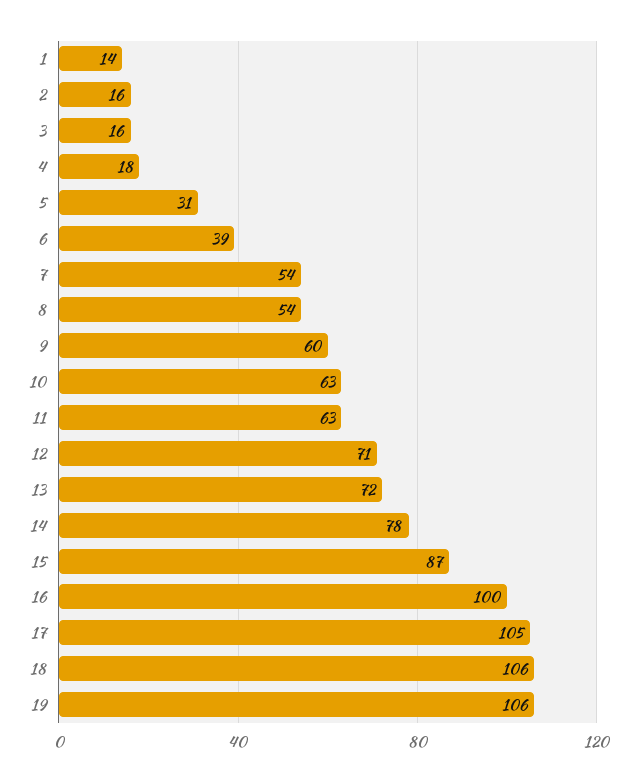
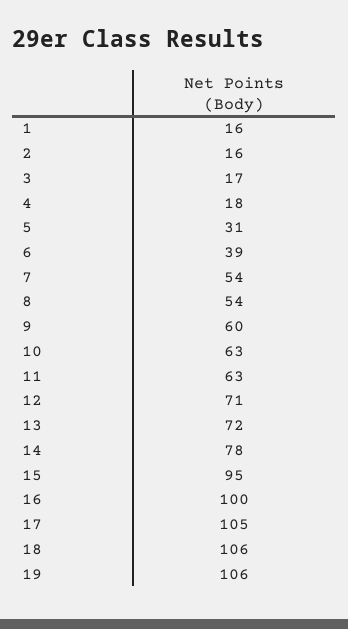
  {
-   "1": 14,
+   "1": 16,
    "2": 16,
-   "3": 16,
+   "3": 17,
    "4": 18,
    "5": 31,
    "6": 39,
    "7": 54,
    "8": 54,
    "9": 60,
    "10": 63,
    "11": 63,
    "12": 71,
    "13": 72,
    "14": 78,
-   "15": 87,
+   "15": 95,
    "16": 100,
    "17": 105,
    "18": 106,
    "19": 106
  }

